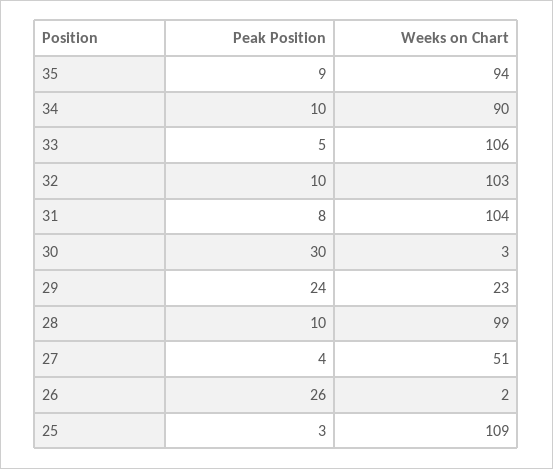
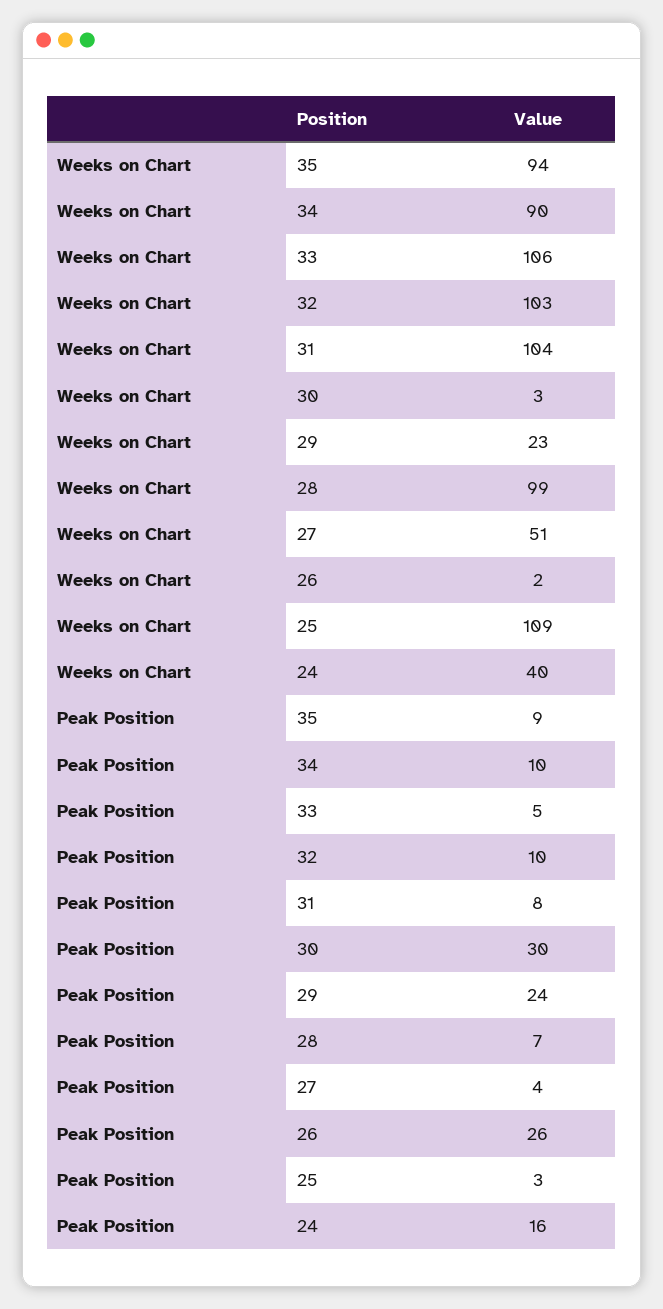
  {
    "Peak Position": {
      "35": 9,
      "34": 10,
      "33": 5,
      "32": 10,
      "31": 8,
      "30": 30,
      "29": 24,
-     "28": 10,
+     "28": 7,
      "27": 4,
      "26": 26,
-     "25": 3
+     "25": 3,
+     "24": 16
    },
    "Weeks on Chart": {
      "35": 94,
      "34": 90,
      "33": 106,
      "32": 103,
      "31": 104,
      "30": 3,
      "29": 23,
      "28": 99,
      "27": 51,
      "26": 2,
-     "25": 109
+     "25": 109,
+     "24": 40
    }
  }

